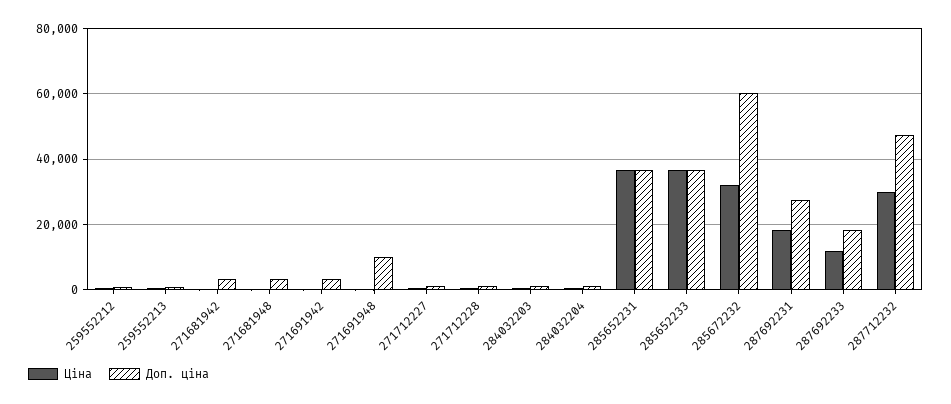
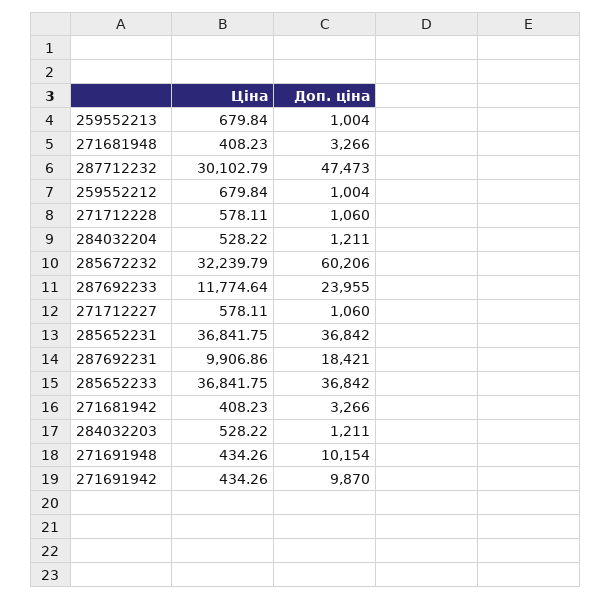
  {
    "Ціна": {
      "259552212": 679.84,
      "259552213": 679.84,
      "271681942": 408.23,
      "271681948": 408.23,
      "271691942": 434.26,
      "271691948": 434.26,
      "271712227": 578.11,
      "271712228": 578.11,
      "284032203": 528.22,
      "284032204": 528.22,
      "285652231": 36841.75,
      "285652233": 36841.75,
      "285672232": 32239.79,
-     "287692231": 18000,
+     "287692231": 9906.86,
      "287692233": 11774.64,
      "287712232": 30102.79
    },
    "Доп. ціна": {
      "259552212": 1004,
      "259552213": 1004,
      "271681942": 3266,
      "271681948": 3266,
-     "271691942": 4000,
+     "271691942": 9870,
      "271691948": 10154,
      "271712227": 1060,
      "271712228": 1060,
      "284032203": 1211,
      "284032204": 1211,
      "285652231": 36842,
      "285652233": 36842,
      "285672232": 60206,
-     "287692231": 28000,
+     "287692231": 18421,
-     "287692233": 18000,
+     "287692233": 23955,
      "287712232": 47473
    }
  }

